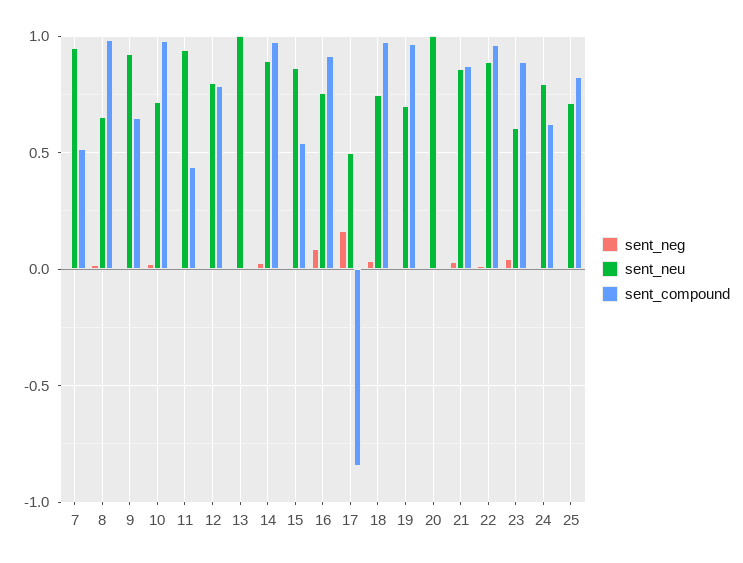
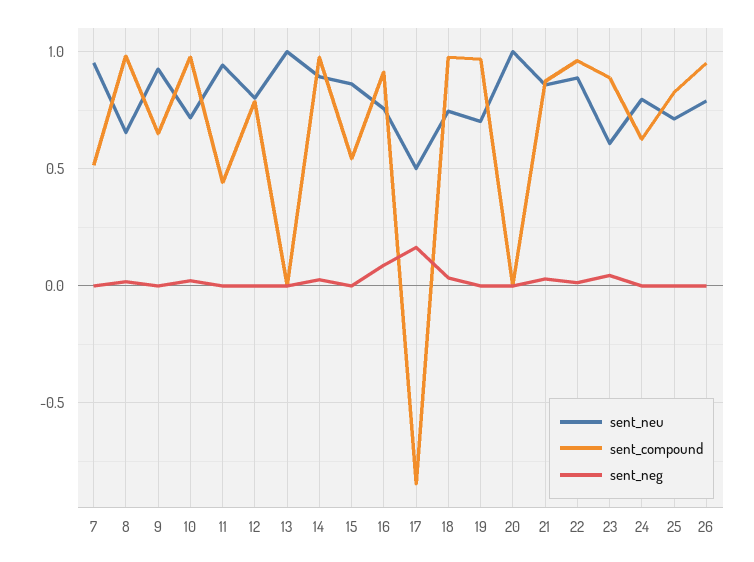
  {
    "sent_neg": {
      "7": 0,
      "8": 0,
      "9": 0,
      "10": 0,
      "11": 0,
      "12": 0,
      "13": 0,
      "14": 0.05,
      "15": 0,
      "16": 0.1,
      "17": 0.15,
      "18": 0.05,
      "19": 0,
      "20": 0,
      "21": 0.05,
      "22": 0,
      "23": 0.05,
      "24": 0,
-     "25": 0
+     "25": 0,
+     "26": 0
    },
    "sent_neu": {
      "7": 0.95,
      "8": 0.65,
      "9": 0.95,
      "10": 0.7,
      "11": 0.95,
      "12": 0.8,
      "13": 1,
      "14": 0.9,
      "15": 0.85,
      "16": 0.75,
      "17": 0.5,
      "18": 0.75,
      "19": 0.7,
      "20": 1,
      "21": 0.85,
      "22": 0.9,
      "23": 0.6,
      "24": 0.8,
-     "25": 0.7
+     "25": 0.7,
+     "26": 0.8
    },
    "sent_compound": {
      "7": 0.5,
      "8": 1,
      "9": 0.65,
      "10": 1,
      "11": 0.45,
      "12": 0.8,
      "13": 0,
      "14": 1,
      "15": 0.55,
      "16": 0.9,
      "17": -0.85,
      "18": 1,
      "19": 0.95,
      "20": 0,
      "21": 0.85,
      "22": 0.95,
      "23": 0.9,
      "24": 0.6,
-     "25": 0.85
+     "25": 0.85,
+     "26": 0.95
    }
  }

